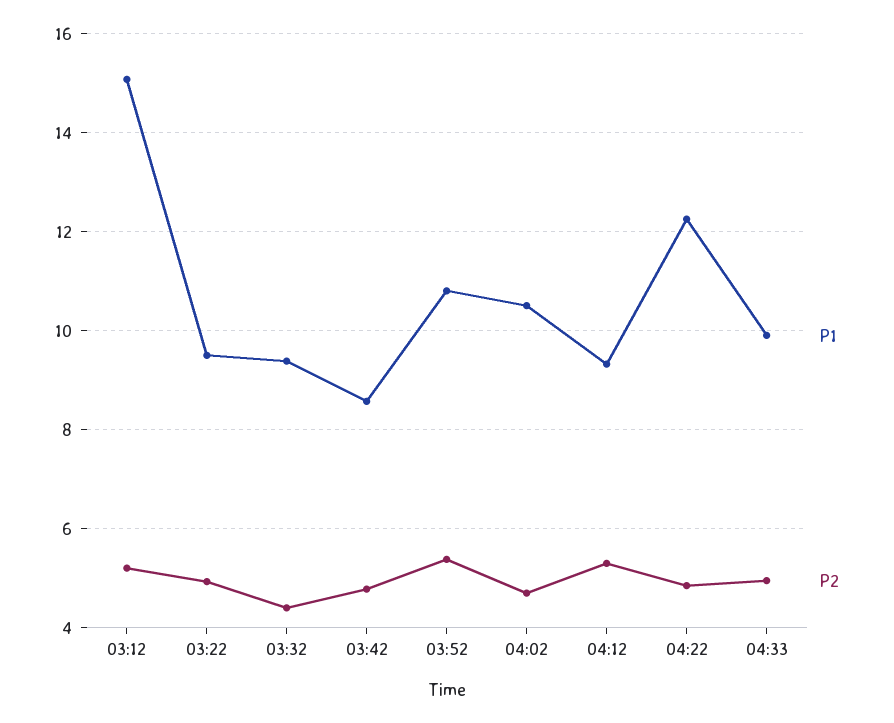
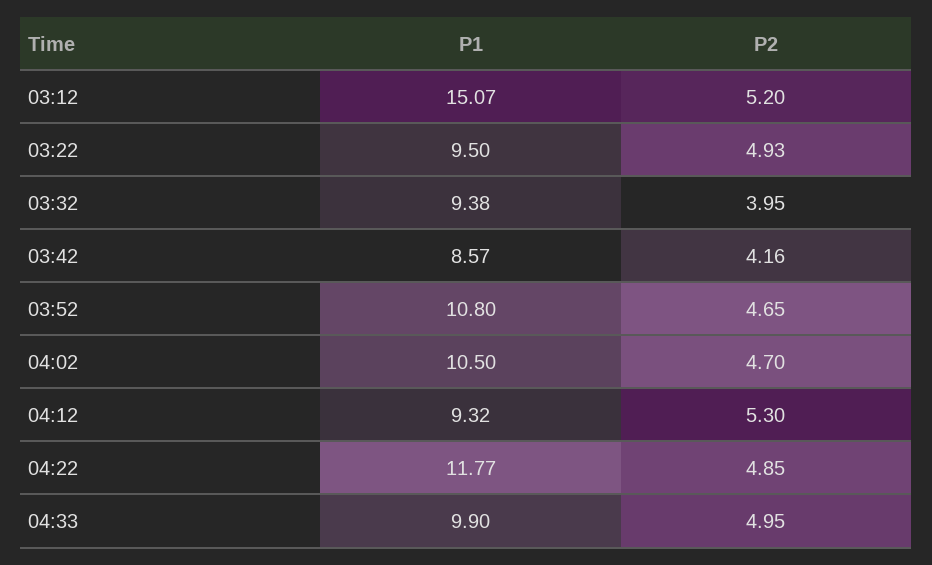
  {
    "P1": {
      "03:12": 15.07,
      "03:22": 9.5,
      "03:32": 9.38,
      "03:42": 8.57,
      "03:52": 10.8,
      "04:02": 10.5,
      "04:12": 9.32,
-     "04:22": 12.2,
+     "04:22": 11.77,
      "04:33": 9.9
    },
    "P2": {
      "03:12": 5.2,
      "03:22": 4.93,
-     "03:32": 4.4,
+     "03:32": 3.95,
-     "03:42": 4.8,
+     "03:42": 4.16,
-     "03:52": 5.4,
+     "03:52": 4.65,
      "04:02": 4.7,
      "04:12": 5.3,
      "04:22": 4.85,
      "04:33": 4.95
    }
  }

